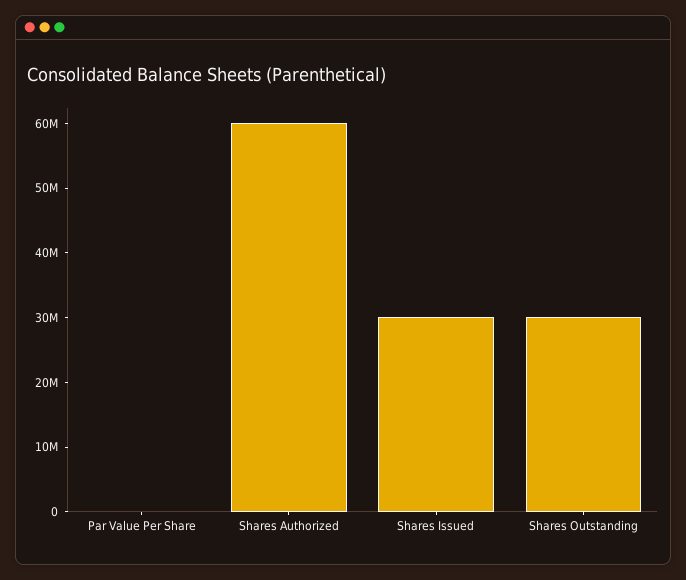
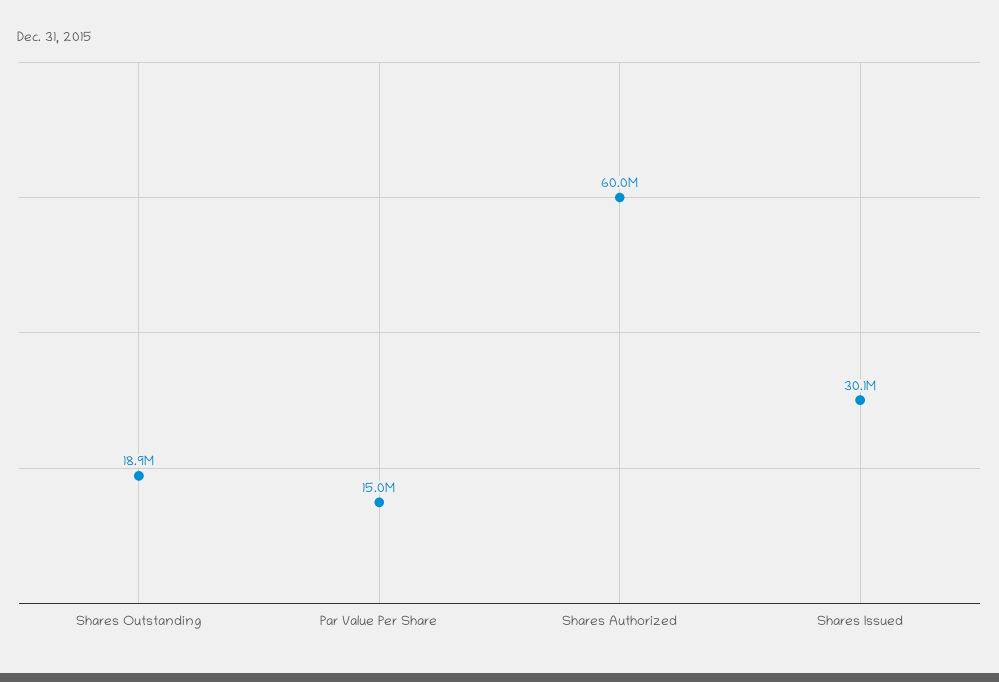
  {
-   "Par Value Per Share": 0,
+   "Par Value Per Share": 15000000,
    "Shares Authorized": 60000000,
    "Shares Issued": 30100000,
-   "Shares Outstanding": 30000000
+   "Shares Outstanding": 18900000
  }

